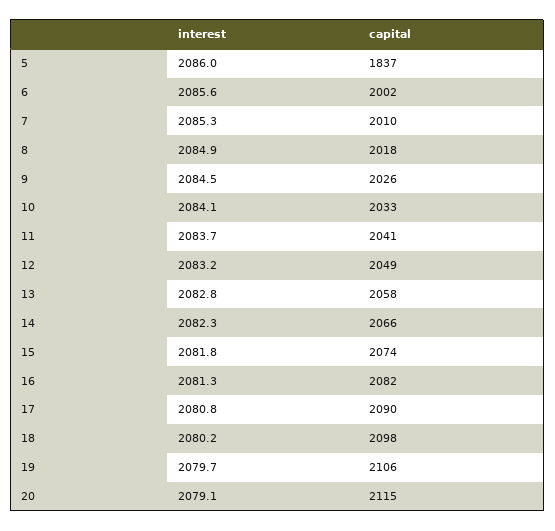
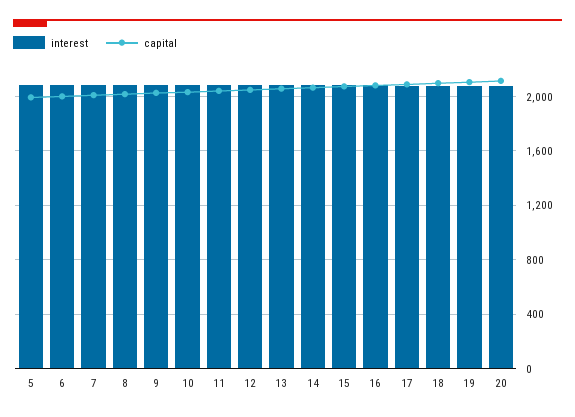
  {
    "interest": {
      "5": 2086,
      "6": 2085.6,
      "7": 2085.3,
      "8": 2084.9,
      "9": 2084.5,
      "10": 2084.1,
      "11": 2083.7,
      "12": 2083.2,
      "13": 2082.8,
      "14": 2082.3,
      "15": 2081.8,
      "16": 2081.3,
      "17": 2080.8,
      "18": 2080.2,
      "19": 2079.7,
      "20": 2079.1
    },
    "capital": {
-     "5": 1837,
+     "5": 2000,
      "6": 2002,
      "7": 2010,
      "8": 2018,
      "9": 2026,
      "10": 2033,
      "11": 2041,
      "12": 2049,
      "13": 2058,
      "14": 2066,
      "15": 2074,
      "16": 2082,
      "17": 2090,
      "18": 2098,
      "19": 2106,
      "20": 2115
    }
  }

